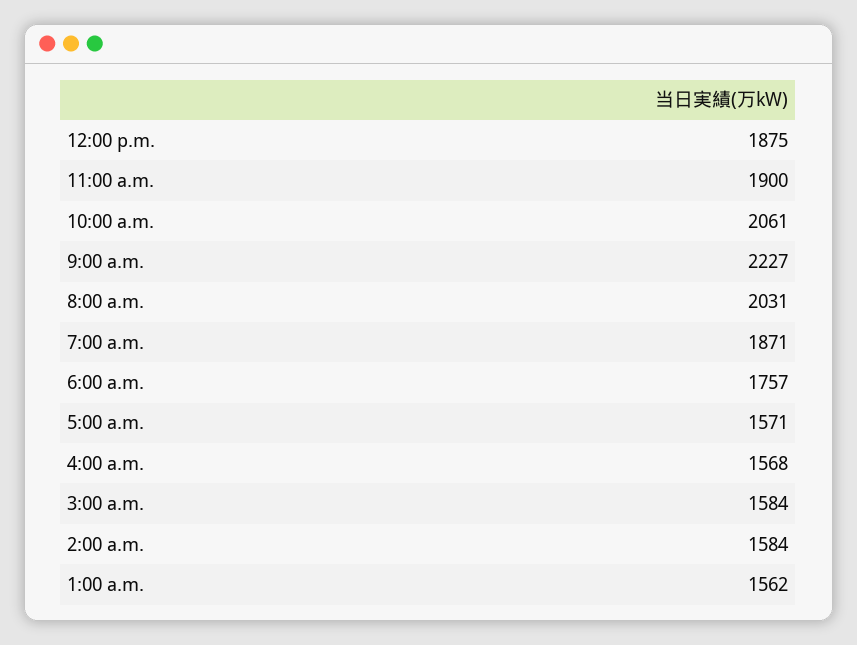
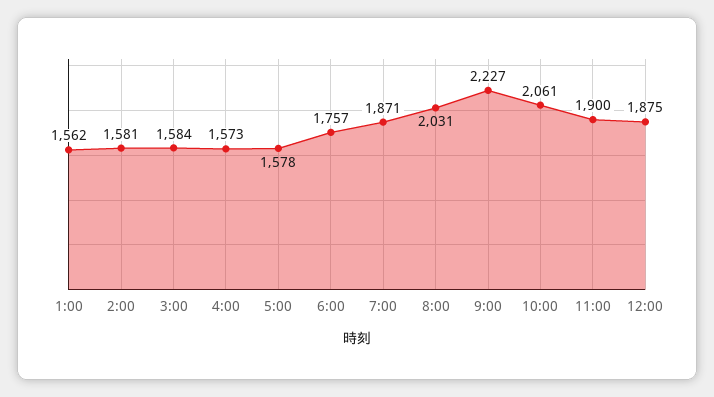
  {
    "12:00 p.m.": 1875,
    "11:00 a.m.": 1900,
    "10:00 a.m.": 2061,
    "9:00 a.m.": 2227,
    "8:00 a.m.": 2031,
    "7:00 a.m.": 1871,
    "6:00 a.m.": 1757,
-   "5:00 a.m.": 1571,
+   "5:00 a.m.": 1578,
-   "4:00 a.m.": 1568,
+   "4:00 a.m.": 1573,
    "3:00 a.m.": 1584,
-   "2:00 a.m.": 1584,
+   "2:00 a.m.": 1581,
    "1:00 a.m.": 1562
  }

